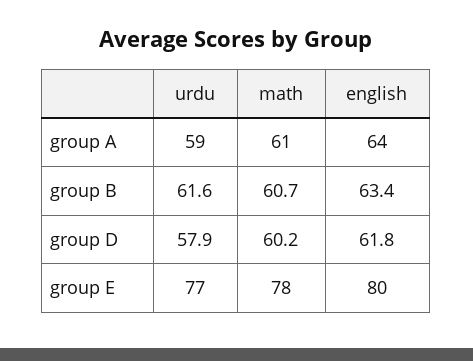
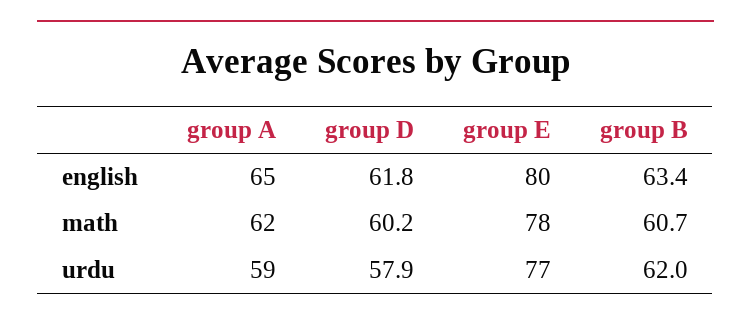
  {
    "urdu": {
      "group A": 59,
-     "group B": 61.6,
+     "group B": 62,
      "group D": 57.9,
      "group E": 77
    },
    "math": {
-     "group A": 61,
+     "group A": 62,
      "group B": 60.7,
      "group D": 60.2,
      "group E": 78
    },
    "english": {
-     "group A": 64,
+     "group A": 65,
      "group B": 63.4,
      "group D": 61.8,
      "group E": 80
    }
  }

